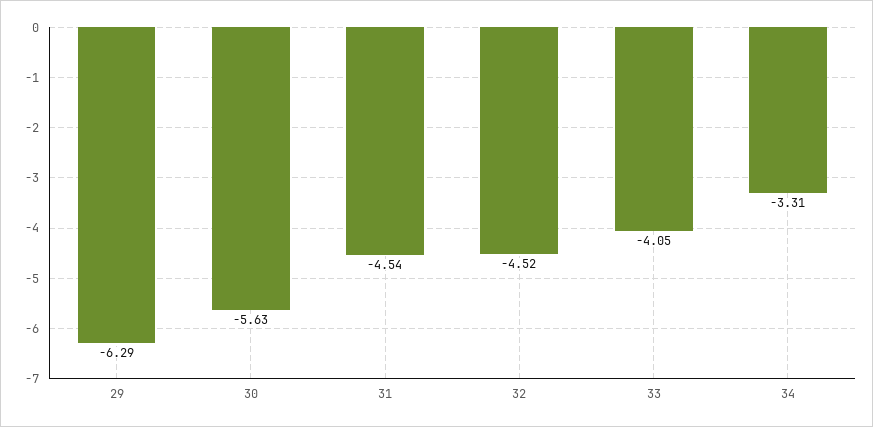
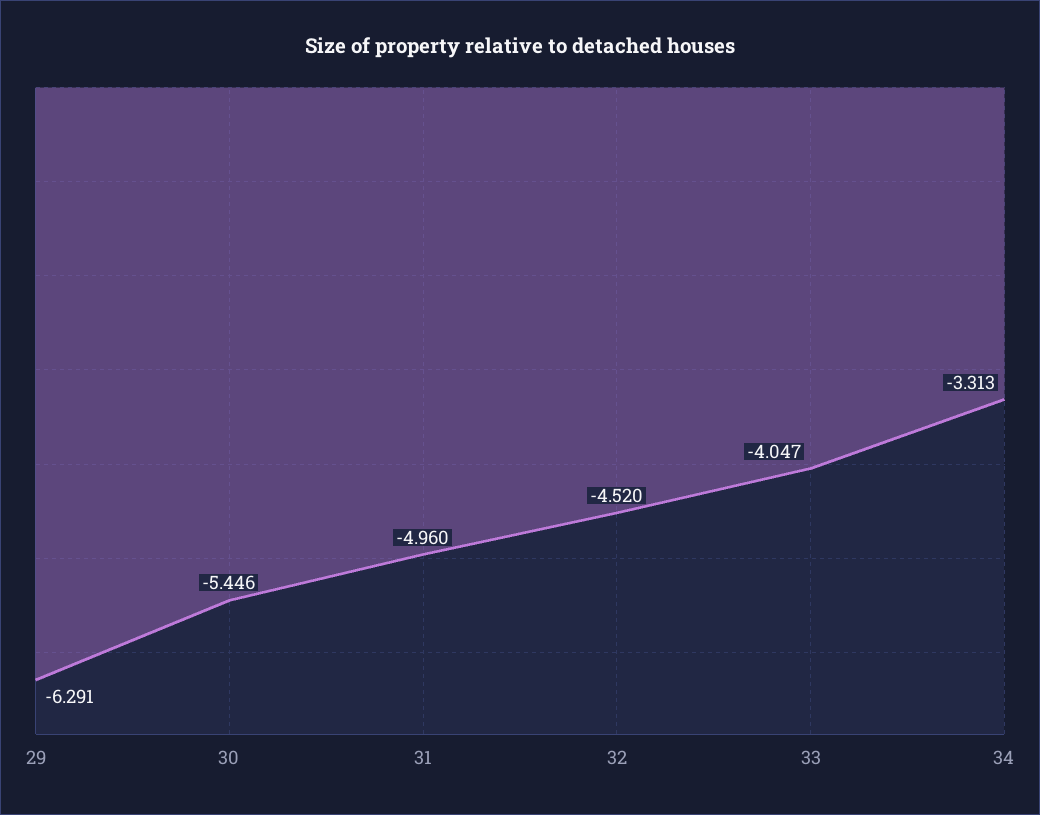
  {
    "29": -6.291,
-   "30": -5.63,
+   "30": -5.446,
-   "31": -4.54,
+   "31": -4.96,
    "32": -4.52,
    "33": -4.047,
    "34": -3.313
  }

